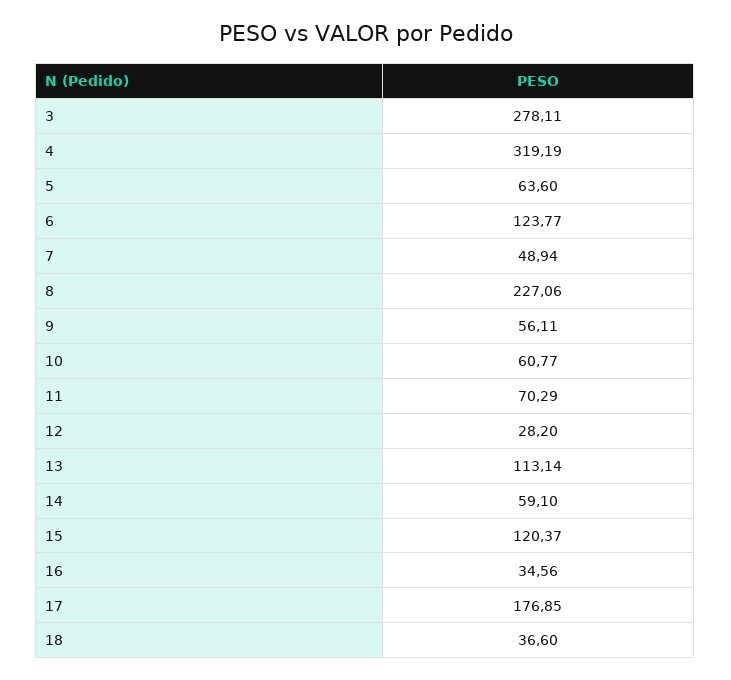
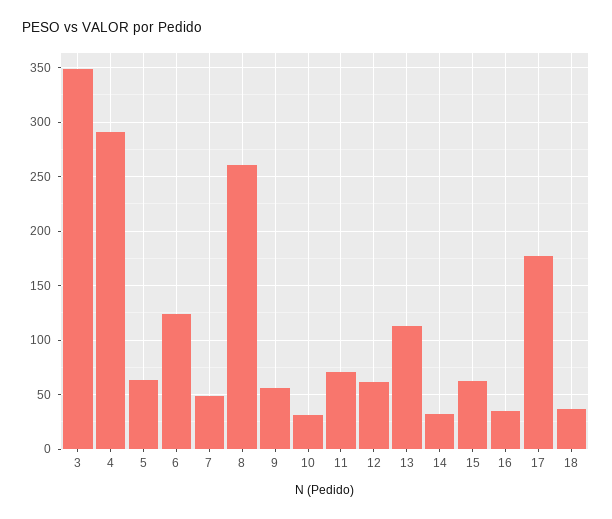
  {
-   "3": 278.11,
+   "3": 350,
-   "4": 319.19,
+   "4": 290,
    "5": 63.6,
    "6": 123.77,
    "7": 48.94,
-   "8": 227.06,
+   "8": 260,
    "9": 56.11,
-   "10": 60.77,
+   "10": 30,
    "11": 70.29,
-   "12": 28.2,
+   "12": 60,
    "13": 113.14,
-   "14": 59.1,
+   "14": 30,
-   "15": 120.37,
+   "15": 60,
    "16": 34.56,
    "17": 176.85,
    "18": 36.6
  }

